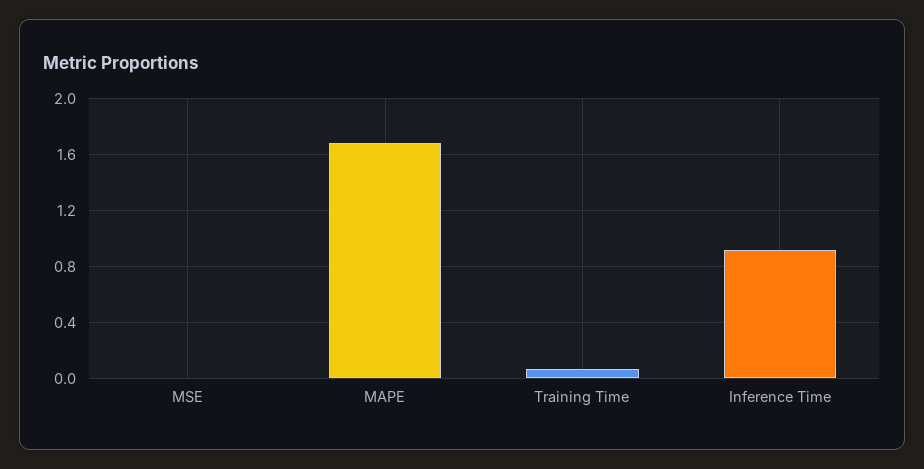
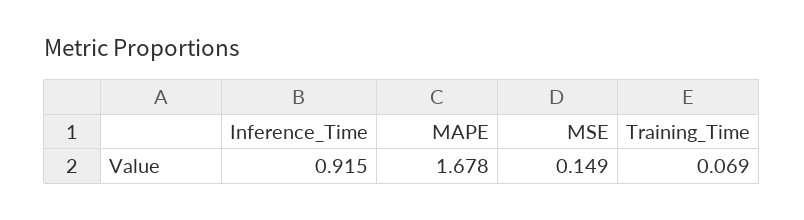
  {
-   "MSE": 0,
+   "MSE": 0.149,
    "MAPE": 1.678,
    "Training Time": 0.069,
    "Inference Time": 0.915
  }

